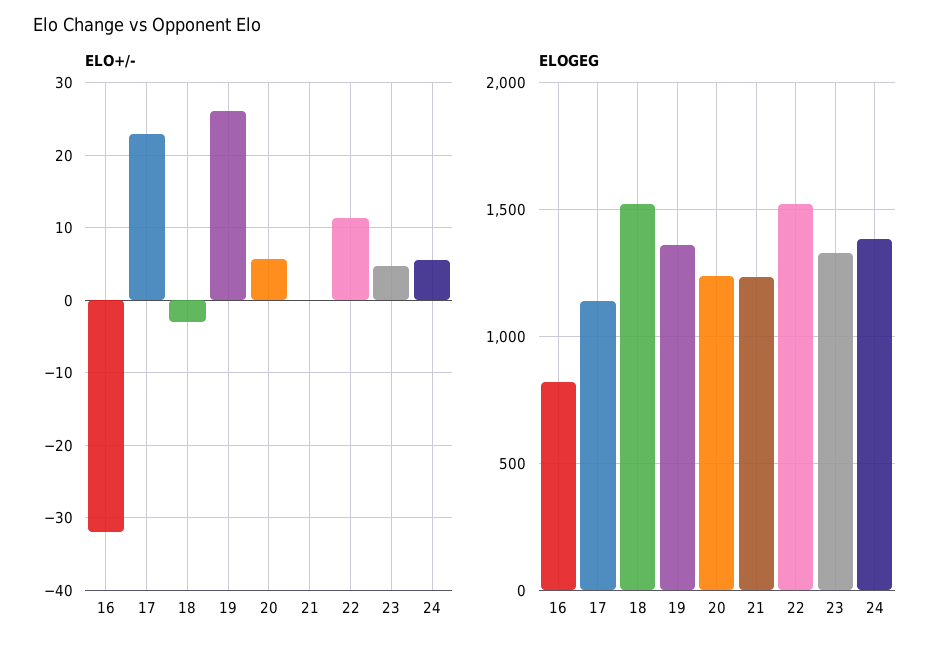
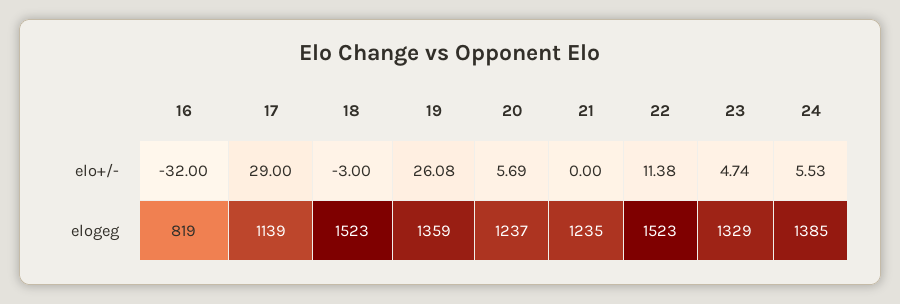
  {
    "ELO+/-": {
      "16": -32,
-     "17": 23,
+     "17": 29,
      "18": -3,
      "19": 26.08,
      "20": 5.69,
      "21": 0,
      "22": 11.38,
      "23": 4.74,
      "24": 5.53
    },
    "ELOGEG": {
      "16": 819,
      "17": 1139,
      "18": 1523,
      "19": 1359,
      "20": 1237,
      "21": 1235,
      "22": 1523,
      "23": 1329,
      "24": 1385
    }
  }

